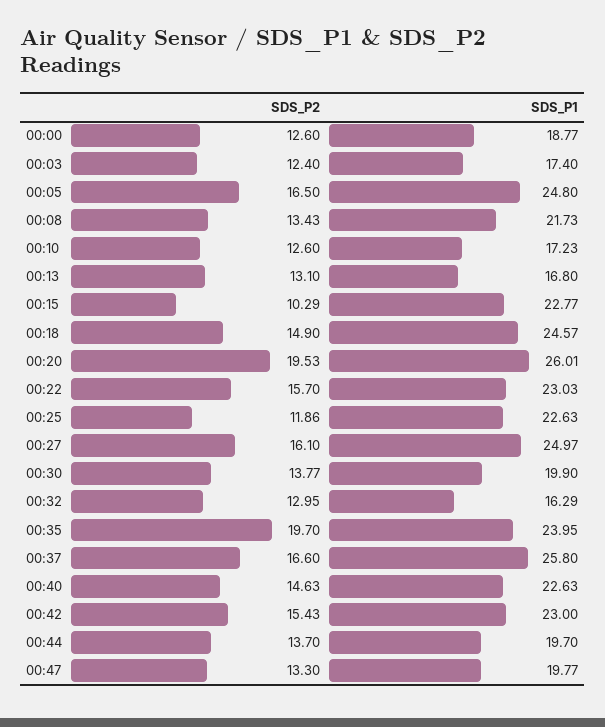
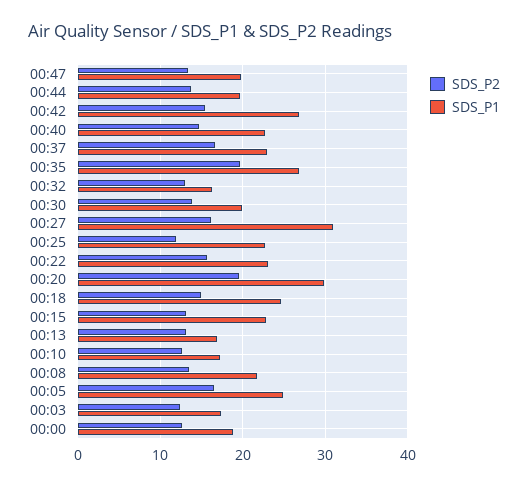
  {
    "SDS_P2": {
      "00:00": 12.6,
      "00:03": 12.4,
      "00:05": 16.5,
      "00:08": 13.43,
      "00:10": 12.6,
      "00:13": 13.1,
-     "00:15": 10.29,
+     "00:15": 13,
      "00:18": 14.9,
      "00:20": 19.53,
      "00:22": 15.7,
      "00:25": 11.86,
      "00:27": 16.1,
      "00:30": 13.77,
      "00:32": 12.95,
      "00:35": 19.7,
      "00:37": 16.6,
      "00:40": 14.63,
      "00:42": 15.43,
      "00:44": 13.7,
      "00:47": 13.3
    },
    "SDS_P1": {
      "00:00": 18.77,
      "00:03": 17.4,
      "00:05": 24.8,
      "00:08": 21.73,
      "00:10": 17.23,
      "00:13": 16.8,
      "00:15": 22.77,
      "00:18": 24.57,
-     "00:20": 26.01,
+     "00:20": 30,
      "00:22": 23.03,
      "00:25": 22.63,
-     "00:27": 24.97,
+     "00:27": 31,
      "00:30": 19.9,
      "00:32": 16.29,
-     "00:35": 23.95,
+     "00:35": 27,
-     "00:37": 25.8,
+     "00:37": 23,
      "00:40": 22.63,
-     "00:42": 23,
+     "00:42": 27,
      "00:44": 19.7,
      "00:47": 19.77
    }
  }

